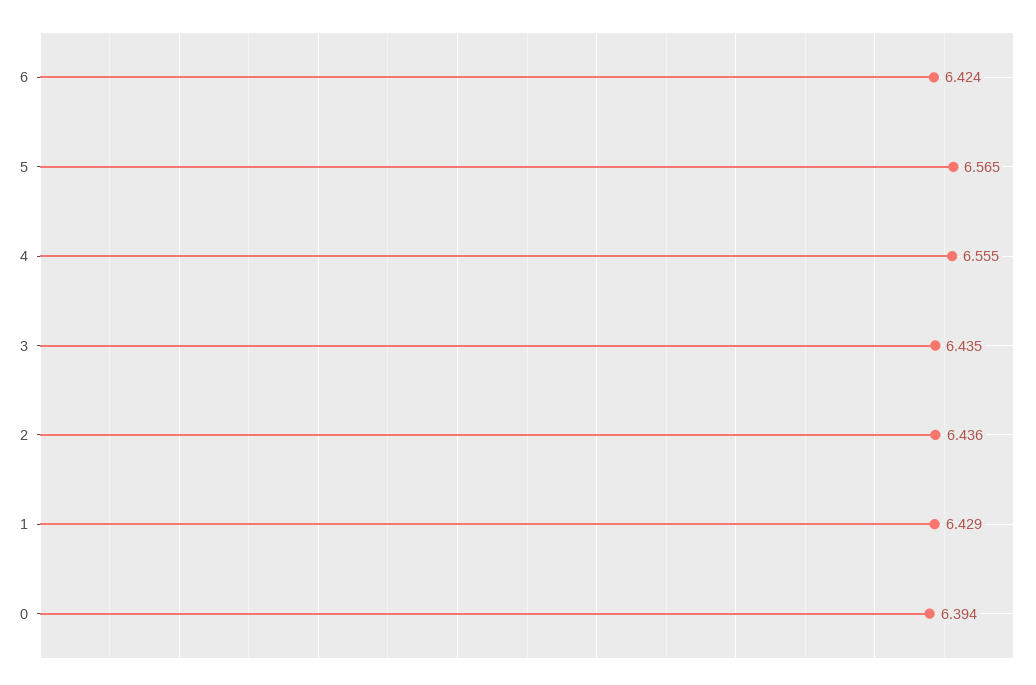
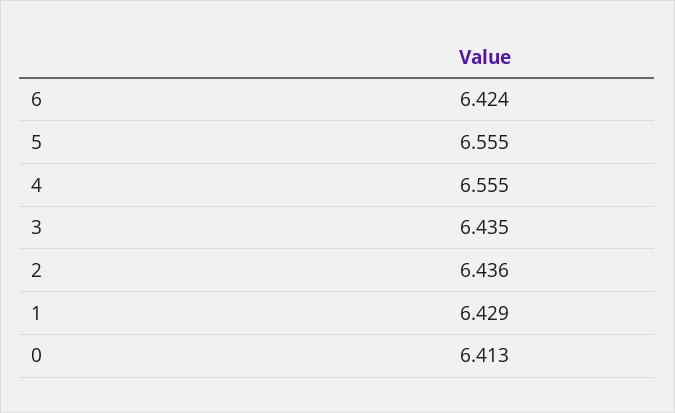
  {
    "6": 6.424,
-   "5": 6.565,
+   "5": 6.555,
    "4": 6.555,
    "3": 6.435,
    "2": 6.436,
    "1": 6.429,
-   "0": 6.394
+   "0": 6.413
  }

